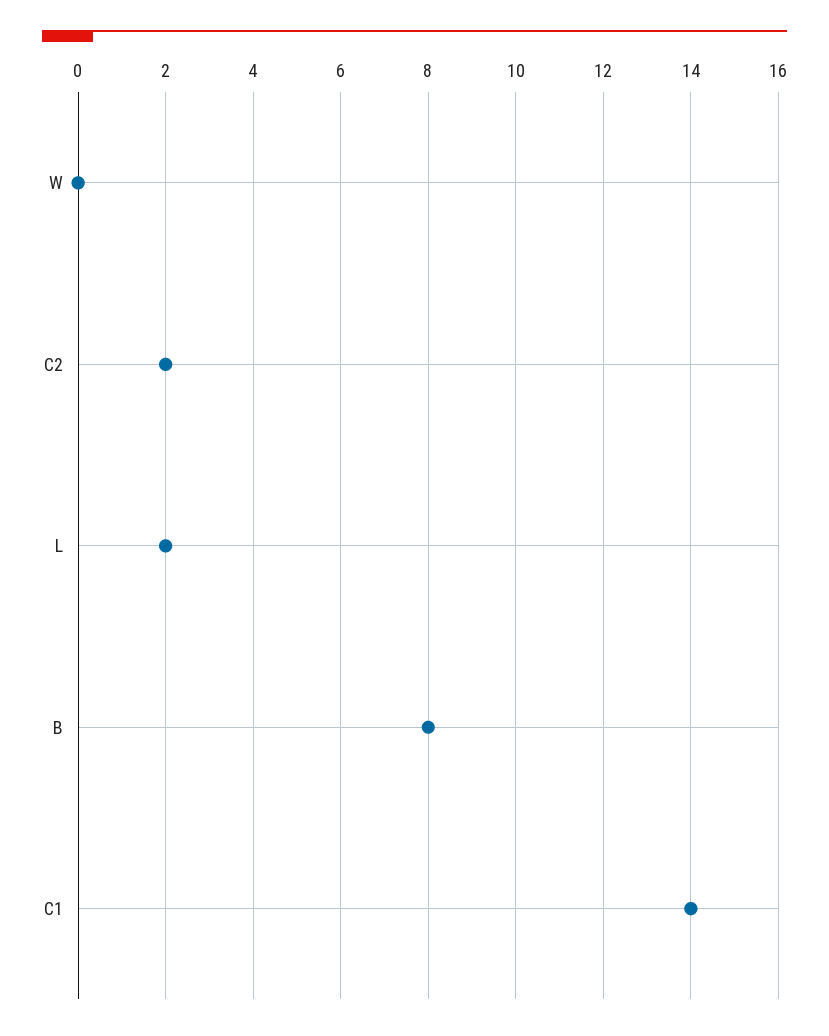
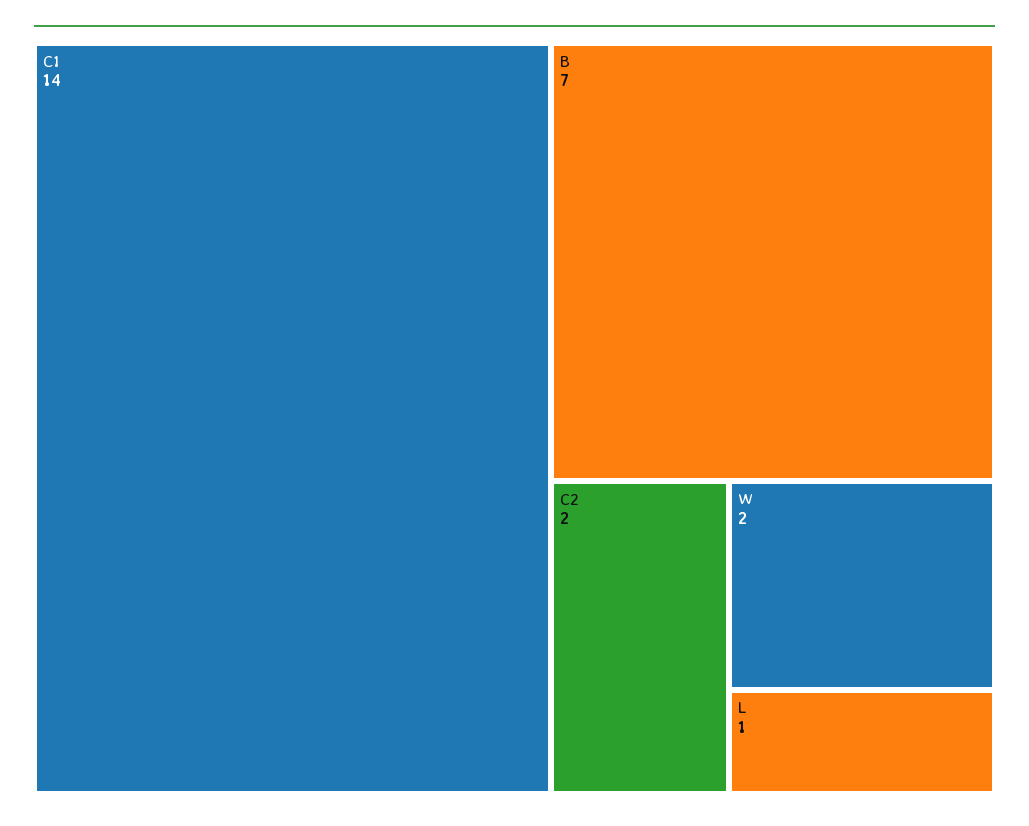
  {
-   "W": 0,
+   "W": 2,
    "C2": 2,
-   "L": 2,
+   "L": 1,
-   "B": 8,
+   "B": 7,
    "C1": 14
  }

